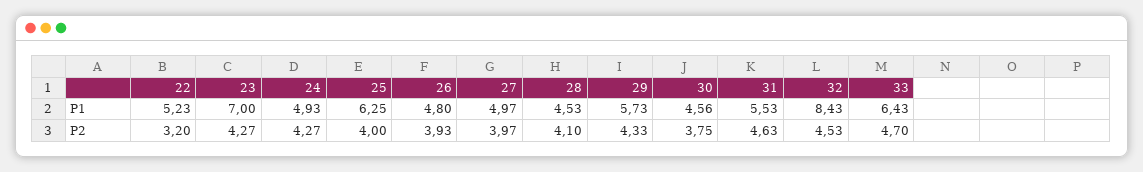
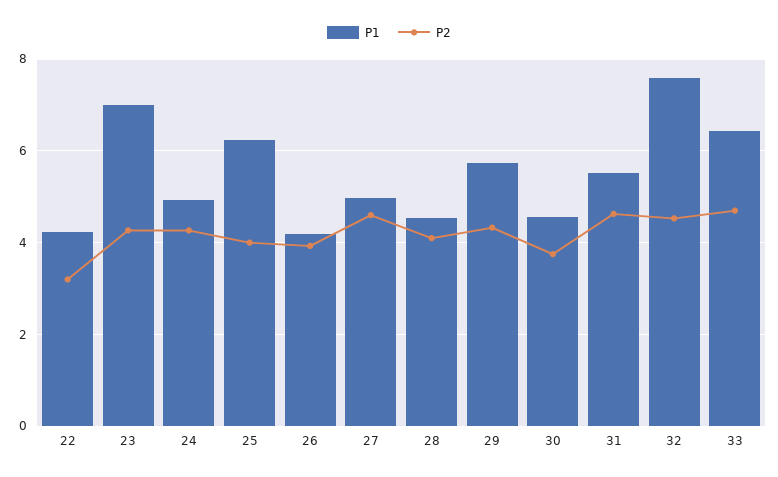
  {
    "P1": {
-     "22": 5.23,
+     "22": 4.2,
      "23": 7,
      "24": 4.93,
      "25": 6.25,
-     "26": 4.8,
+     "26": 4.2,
      "27": 4.97,
      "28": 4.53,
      "29": 5.73,
      "30": 4.56,
      "31": 5.53,
-     "32": 8.43,
+     "32": 7.6,
      "33": 6.43
    },
    "P2": {
      "22": 3.2,
      "23": 4.27,
      "24": 4.27,
      "25": 4,
      "26": 3.93,
-     "27": 3.97,
+     "27": 4.6,
      "28": 4.1,
      "29": 4.33,
      "30": 3.75,
      "31": 4.63,
      "32": 4.53,
      "33": 4.7
    }
  }

